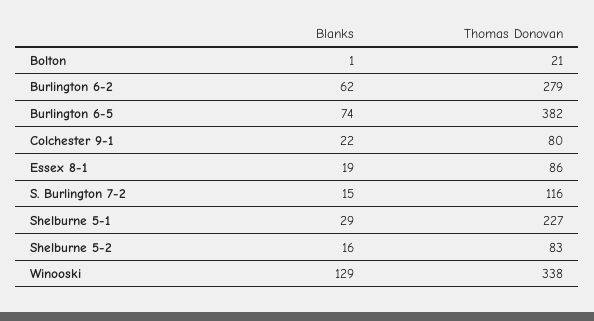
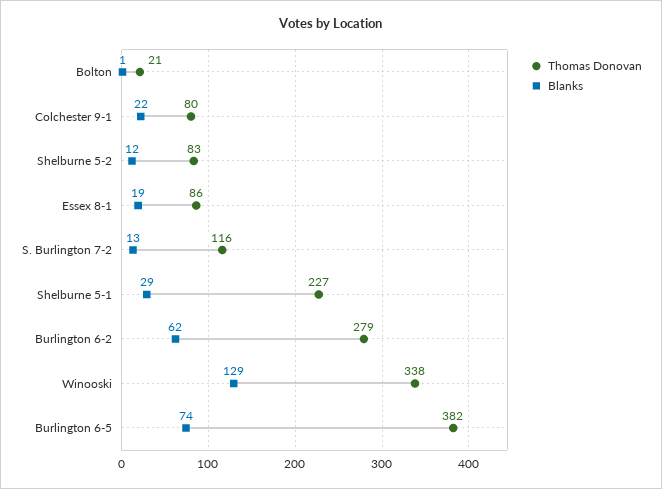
  {
    "Blanks": {
      "Bolton": 1,
      "Burlington 6-2": 62,
      "Burlington 6-5": 74,
      "Colchester 9-1": 22,
      "Essex 8-1": 19,
-     "S. Burlington 7-2": 15,
+     "S. Burlington 7-2": 13,
      "Shelburne 5-1": 29,
-     "Shelburne 5-2": 16,
+     "Shelburne 5-2": 12,
      "Winooski": 129
    },
    "Thomas Donovan": {
      "Bolton": 21,
      "Burlington 6-2": 279,
      "Burlington 6-5": 382,
      "Colchester 9-1": 80,
      "Essex 8-1": 86,
      "S. Burlington 7-2": 116,
      "Shelburne 5-1": 227,
      "Shelburne 5-2": 83,
      "Winooski": 338
    }
  }

